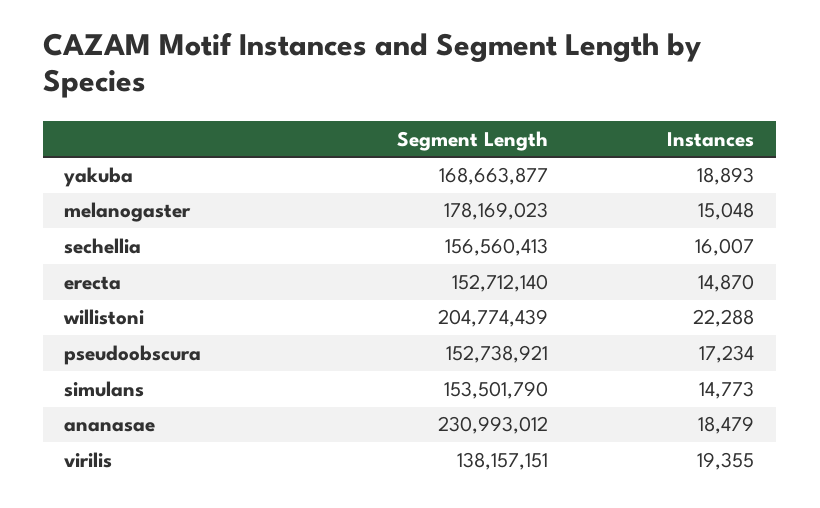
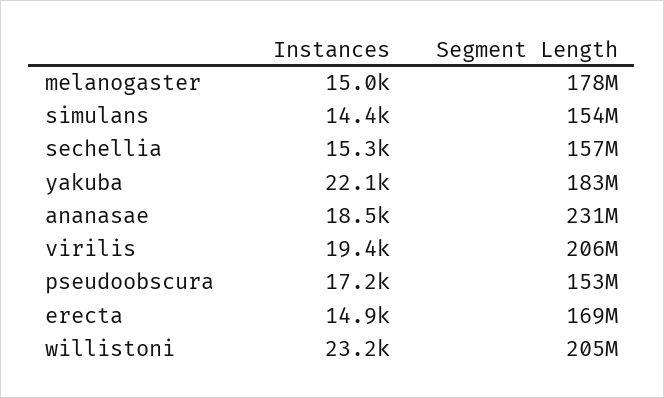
  {
    "Segment Length": {
-     "yakuba": 168663877,
+     "yakuba": 183000000,
      "melanogaster": 178169023,
      "sechellia": 156560413,
-     "erecta": 152712140,
+     "erecta": 169000000,
      "willistoni": 204774439,
      "pseudoobscura": 152738921,
      "simulans": 153501790,
      "ananasae": 230993012,
-     "virilis": 138157151
+     "virilis": 206000000
    },
    "Instances": {
-     "yakuba": 18893,
+     "yakuba": 22100,
      "melanogaster": 15048,
-     "sechellia": 16007,
+     "sechellia": 15300,
      "erecta": 14870,
-     "willistoni": 22288,
+     "willistoni": 23200,
      "pseudoobscura": 17234,
-     "simulans": 14773,
+     "simulans": 14400,
      "ananasae": 18479,
      "virilis": 19355
    }
  }

